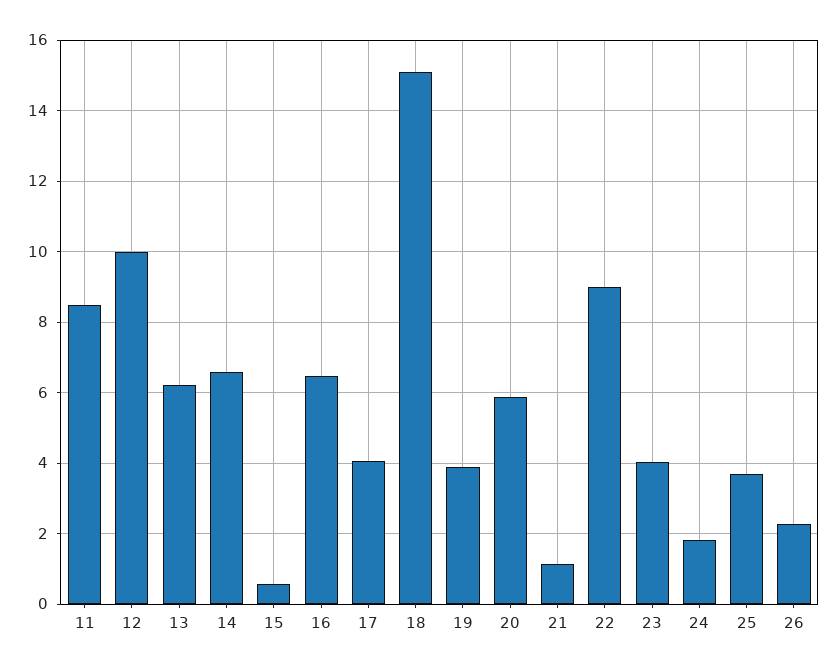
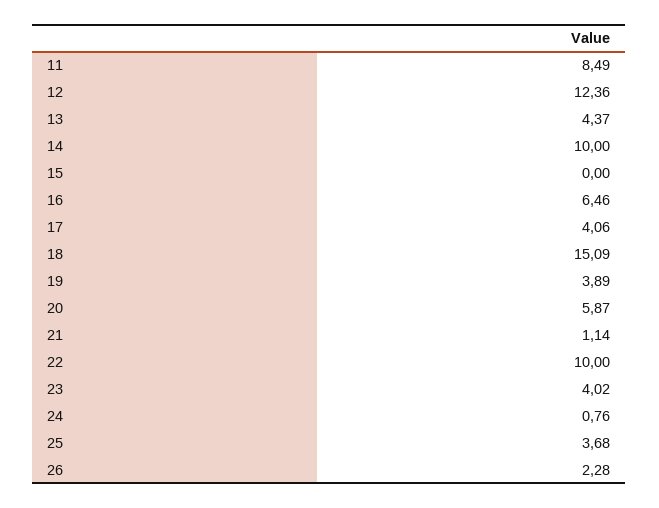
  {
    "11": 8.49,
-   "12": 10,
+   "12": 12.36,
-   "13": 6.2,
+   "13": 4.37,
-   "14": 6.6,
+   "14": 10,
-   "15": 0.6,
+   "15": 0,
    "16": 6.46,
    "17": 4.06,
    "18": 15.09,
    "19": 3.89,
    "20": 5.87,
    "21": 1.14,
-   "22": 9,
+   "22": 10,
    "23": 4.02,
-   "24": 1.8,
+   "24": 0.76,
    "25": 3.68,
    "26": 2.28
  }

